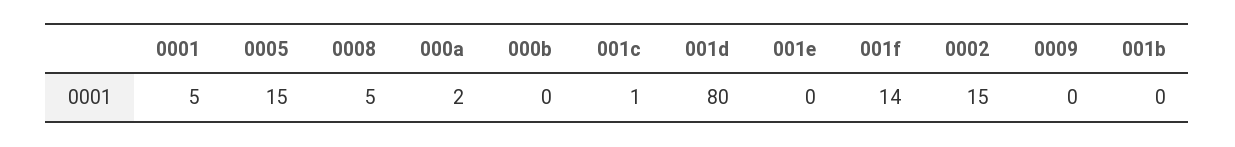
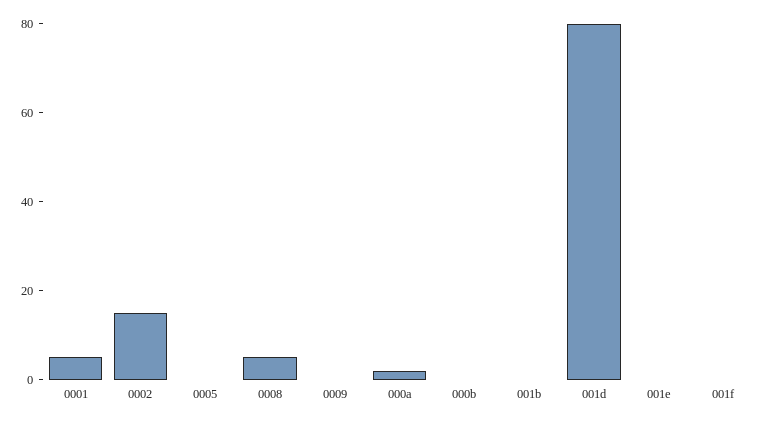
  {
    "0001": 5,
-   "0005": 15,
+   "0005": 0,
    "0008": 5,
    "000a": 2,
    "000b": 0,
-   "001c": 1,
    "001d": 80,
    "001e": 0,
-   "001f": 14,
+   "001f": 0,
    "0002": 15,
    "0009": 0,
    "001b": 0
  }

